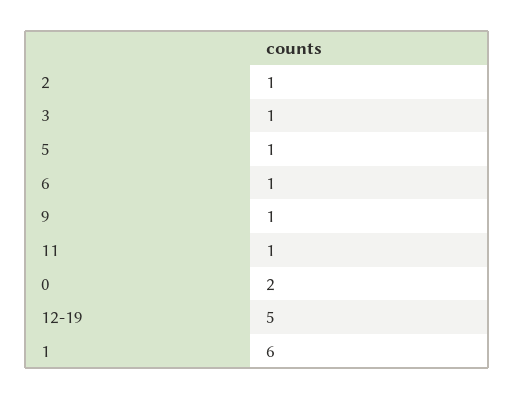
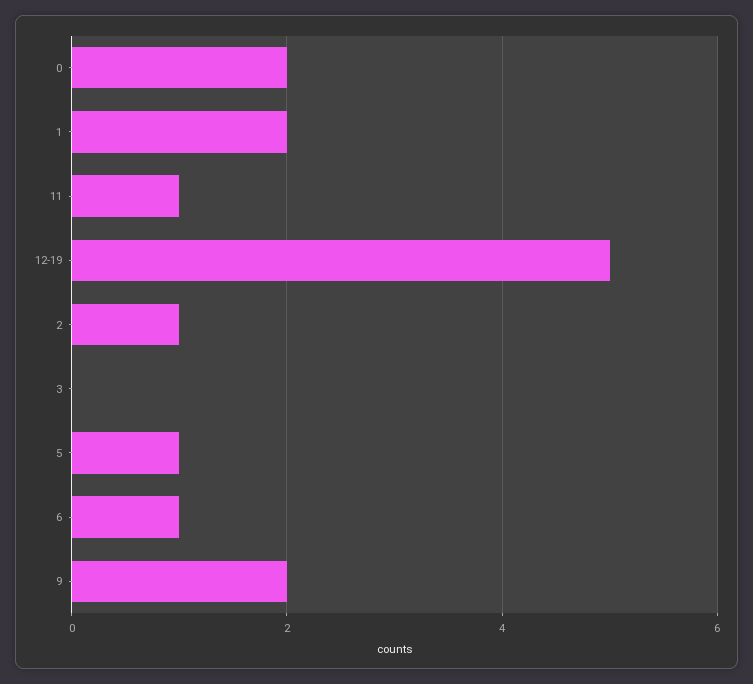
  {
    "2": 1,
-   "3": 1,
+   "3": 0,
    "5": 1,
    "6": 1,
-   "9": 1,
+   "9": 2,
    "11": 1,
    "0": 2,
    "12-19": 5,
-   "1": 6
+   "1": 2
  }

